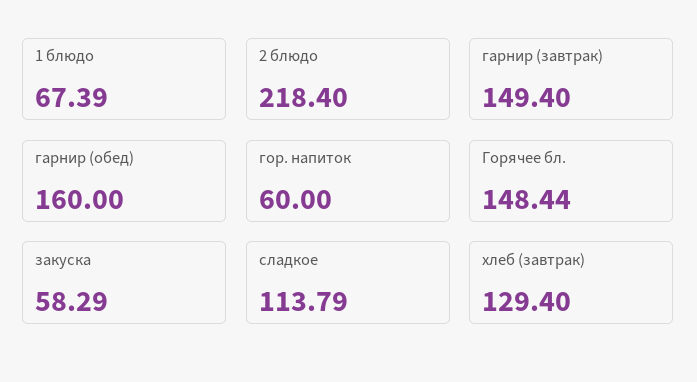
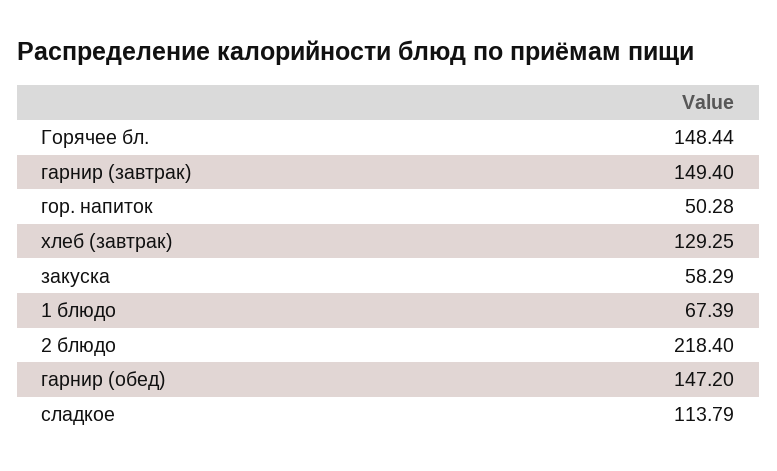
  {
    "1 блюдо": 67.39,
    "2 блюдо": 218.4,
    "гарнир (завтрак)": 149.4,
-   "гарнир (обед)": 160,
+   "гарнир (обед)": 147.2,
-   "гор. напиток": 60,
+   "гор. напиток": 50.28,
    "Горячее бл.": 148.44,
    "закуска": 58.29,
    "сладкое": 113.79,
-   "хлеб (завтрак)": 129.4
+   "хлеб (завтрак)": 129.25
  }

